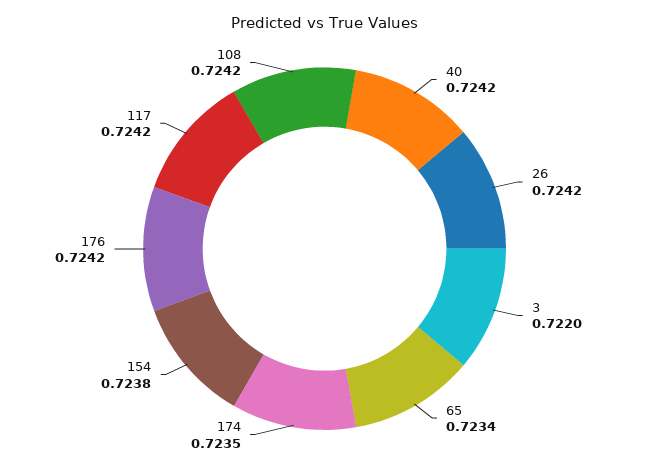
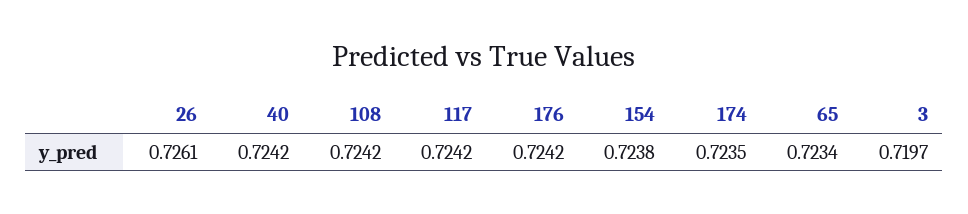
  {
    "40": 0.7242,
-   "26": 0.7242,
+   "26": 0.7261,
-   "3": 0.722,
+   "3": 0.7197,
    "65": 0.7234,
    "174": 0.7235,
    "154": 0.7238,
    "176": 0.7242,
    "117": 0.7242,
    "108": 0.7242
  }

